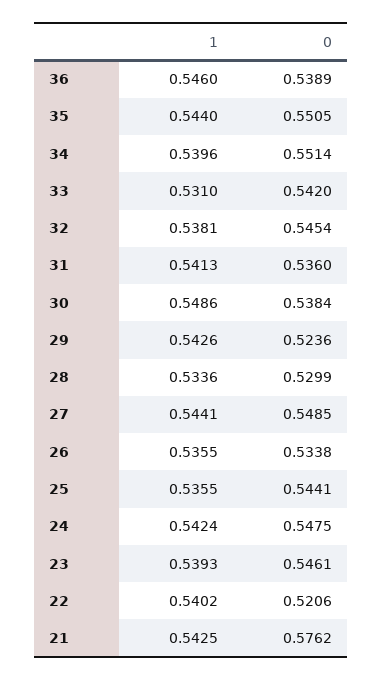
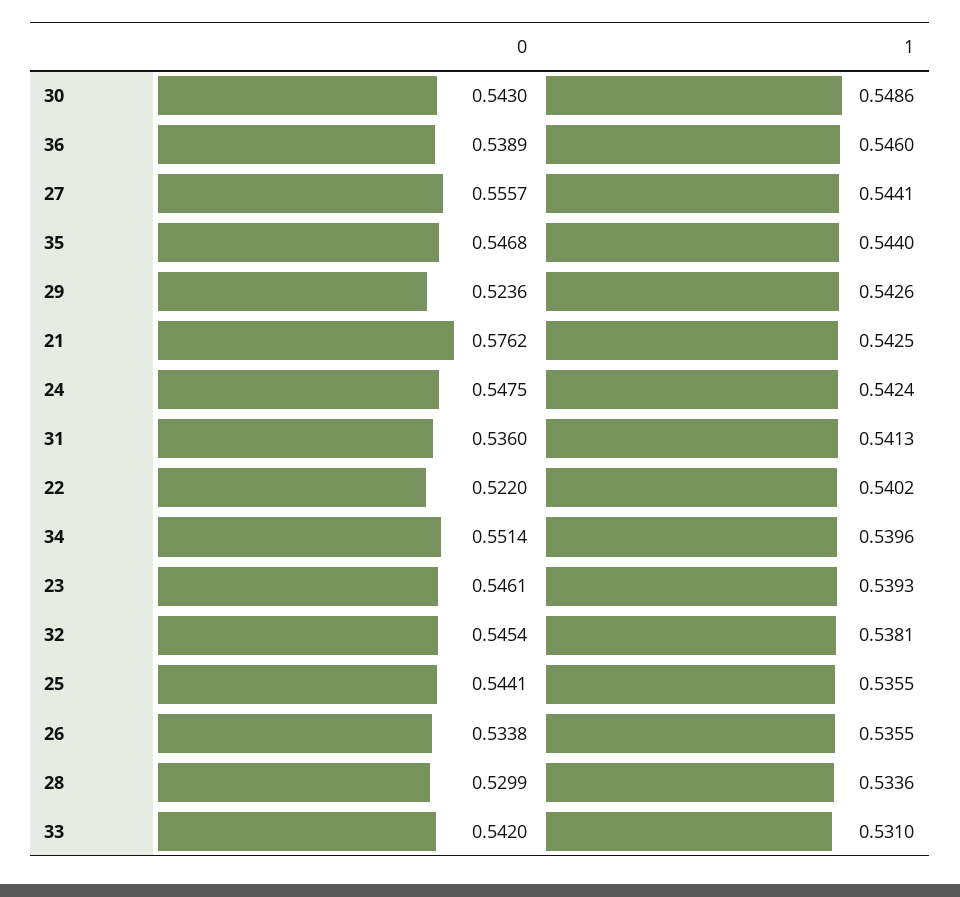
  {
    "1": {
      "36": 0.546,
      "35": 0.544,
      "34": 0.5396,
      "33": 0.531,
      "32": 0.5381,
      "31": 0.5413,
      "30": 0.5486,
      "29": 0.5426,
      "28": 0.5336,
      "27": 0.5441,
      "26": 0.5355,
      "25": 0.5355,
      "24": 0.5424,
      "23": 0.5393,
      "22": 0.5402,
      "21": 0.5425
    },
    "0": {
      "36": 0.5389,
-     "35": 0.5505,
+     "35": 0.5468,
      "34": 0.5514,
      "33": 0.542,
      "32": 0.5454,
      "31": 0.536,
-     "30": 0.5384,
+     "30": 0.543,
      "29": 0.5236,
      "28": 0.5299,
-     "27": 0.5485,
+     "27": 0.5557,
      "26": 0.5338,
      "25": 0.5441,
      "24": 0.5475,
      "23": 0.5461,
-     "22": 0.5206,
+     "22": 0.522,
      "21": 0.5762
    }
  }

